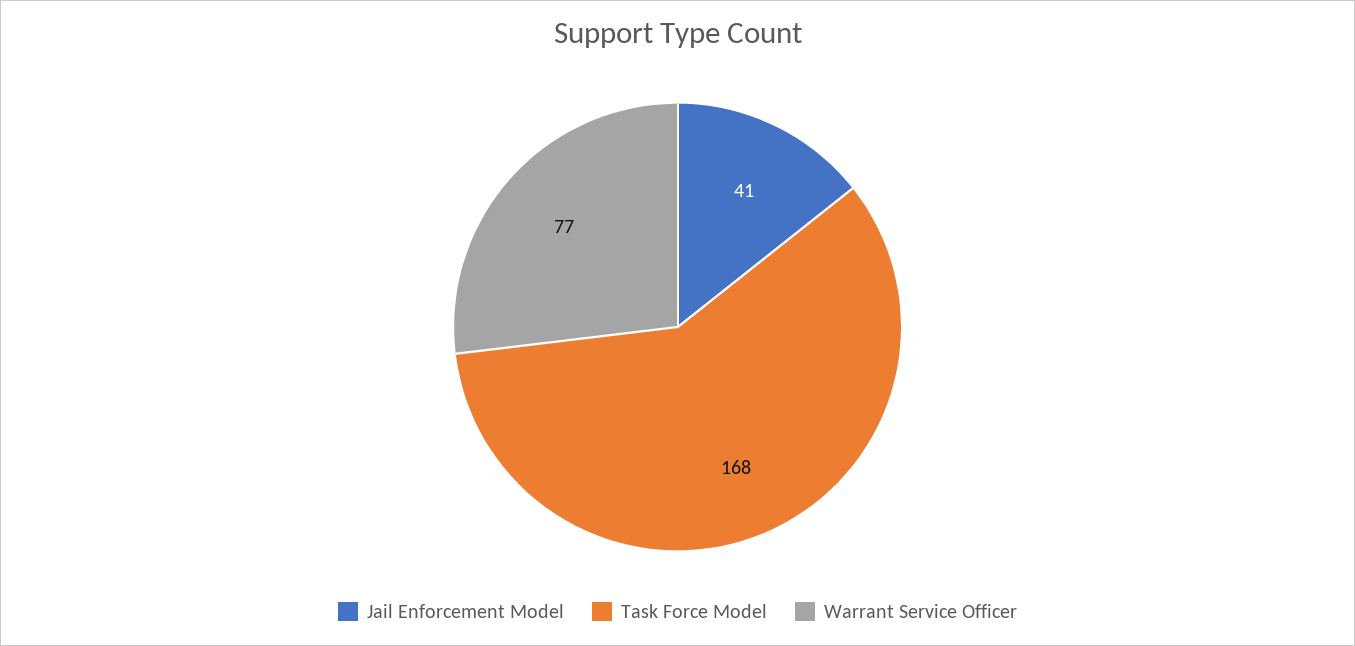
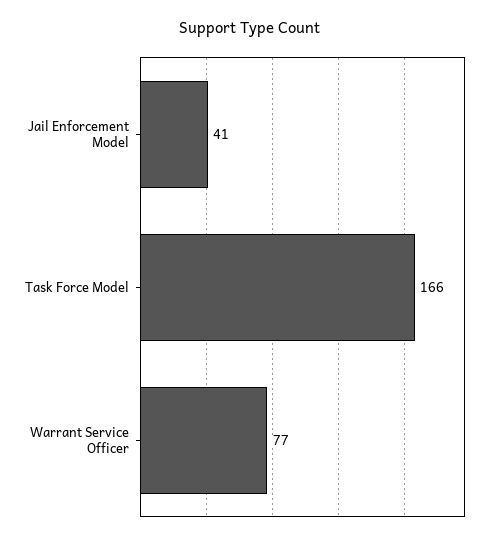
  {
    "Jail Enforcement Model": 41,
-   "Task Force Model": 168,
+   "Task Force Model": 166,
    "Warrant Service Officer": 77
  }

